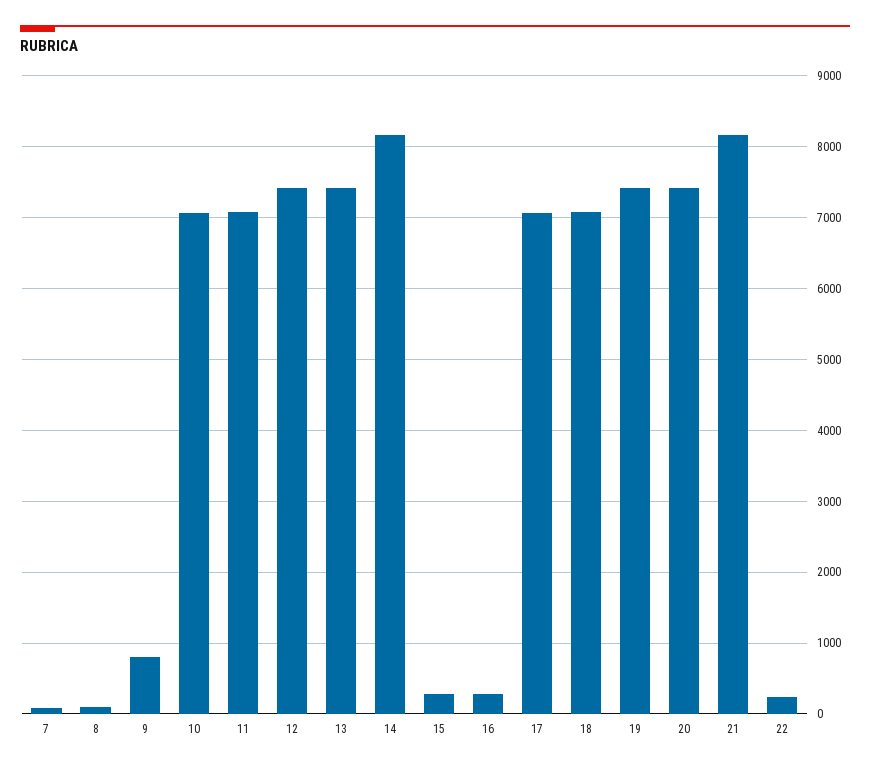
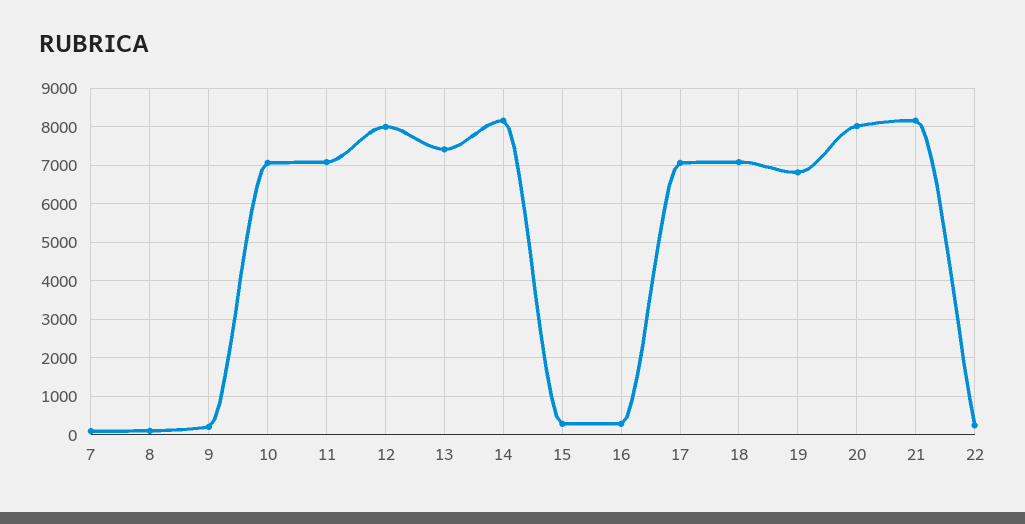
  {
    "7": 100,
    "8": 100,
-   "9": 800,
+   "9": 200,
    "10": 7100,
    "11": 7100,
-   "12": 7400,
+   "12": 8000,
    "13": 7400,
    "14": 8200,
    "15": 300,
    "16": 300,
    "17": 7100,
    "18": 7100,
-   "19": 7400,
+   "19": 6800,
-   "20": 7400,
+   "20": 8000,
    "21": 8200,
    "22": 200
  }

